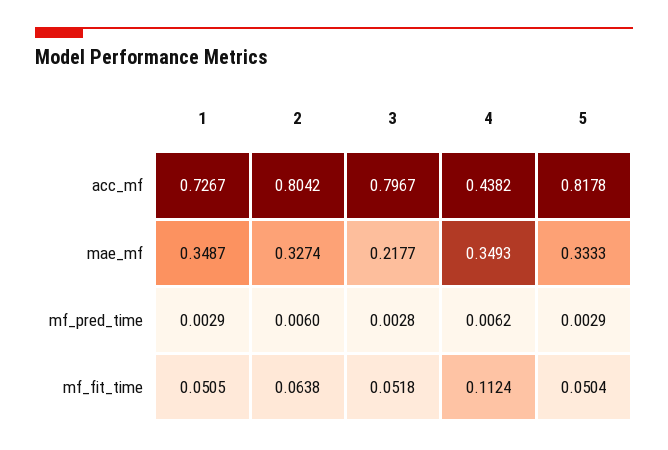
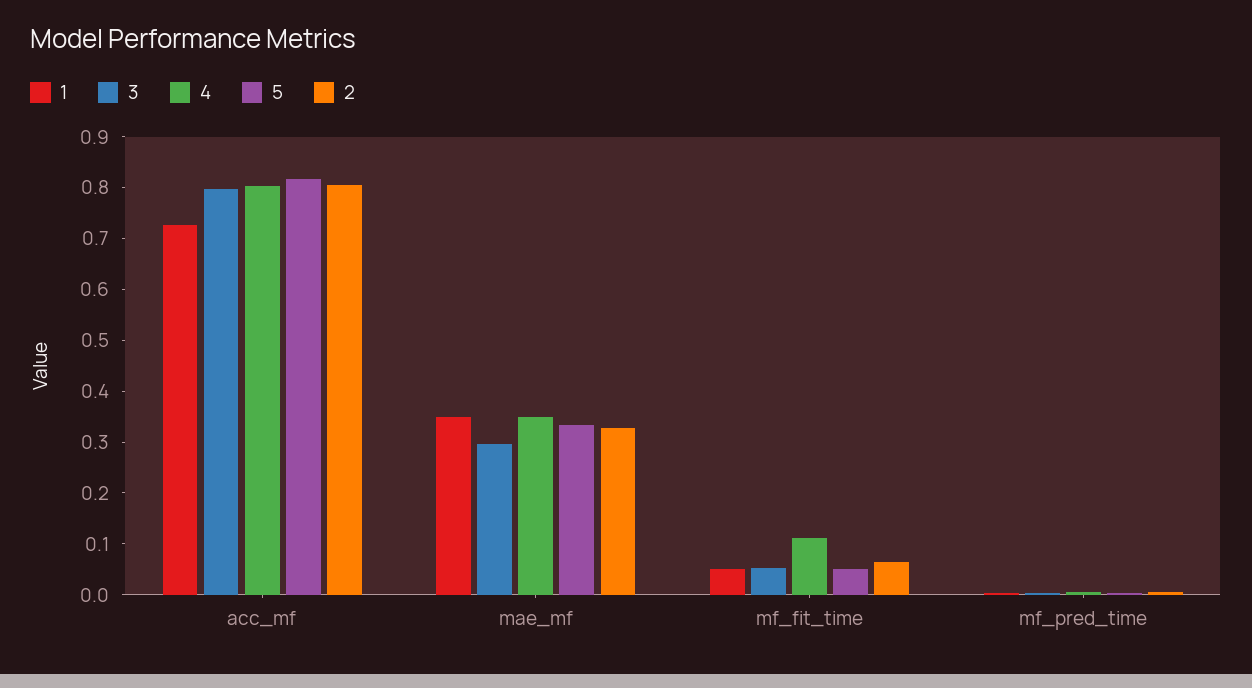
  {
    "1": {
      "acc_mf": 0.7267,
      "mae_mf": 0.3487,
      "mf_pred_time": 0.0029,
      "mf_fit_time": 0.0505
    },
    "2": {
      "acc_mf": 0.8042,
      "mae_mf": 0.3274,
      "mf_pred_time": 0.006,
      "mf_fit_time": 0.0638
    },
    "3": {
      "acc_mf": 0.7967,
-     "mae_mf": 0.2177,
+     "mae_mf": 0.3,
      "mf_pred_time": 0.0028,
      "mf_fit_time": 0.0518
    },
    "4": {
-     "acc_mf": 0.4382,
+     "acc_mf": 0.8,
      "mae_mf": 0.3493,
      "mf_pred_time": 0.0062,
      "mf_fit_time": 0.1124
    },
    "5": {
      "acc_mf": 0.8178,
      "mae_mf": 0.3333,
      "mf_pred_time": 0.0029,
      "mf_fit_time": 0.0504
    }
  }

